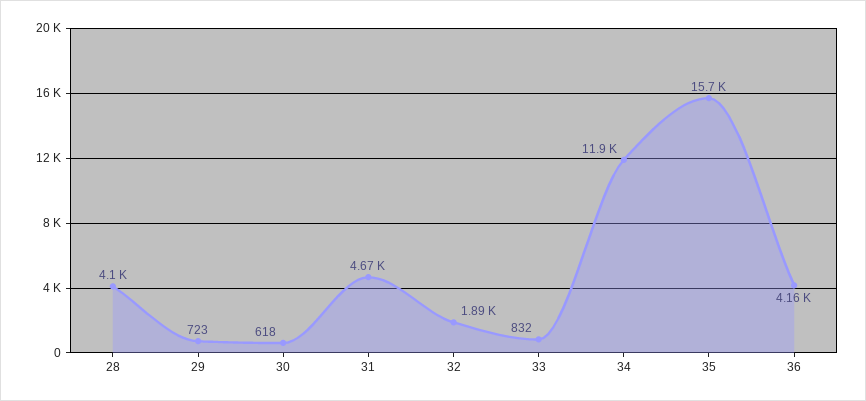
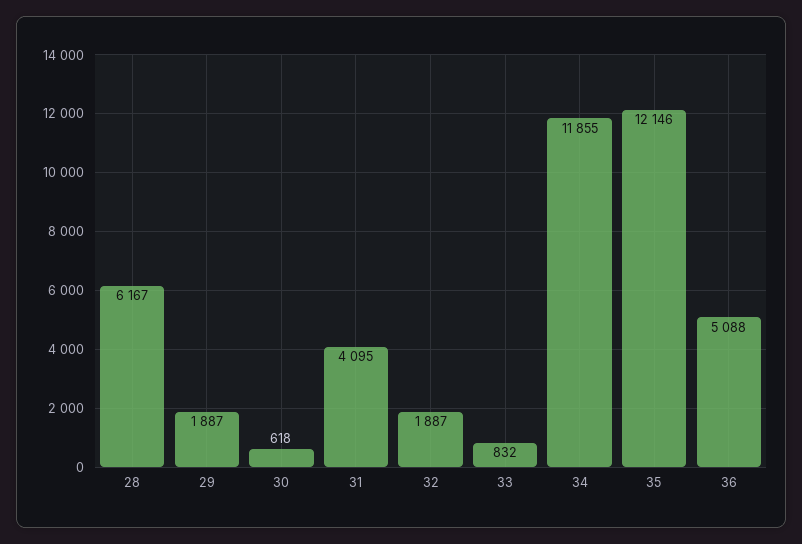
  {
-   "28": 4100,
+   "28": 6167,
-   "29": 723,
+   "29": 1887,
    "30": 618,
-   "31": 4670,
+   "31": 4095,
    "32": 1887,
    "33": 832,
    "34": 11855,
-   "35": 15700,
+   "35": 12146,
-   "36": 4160
+   "36": 5088
  }

